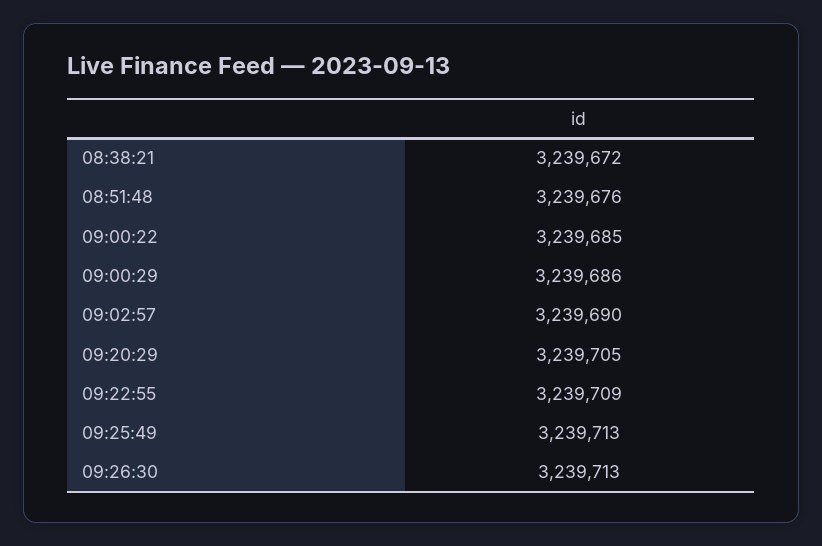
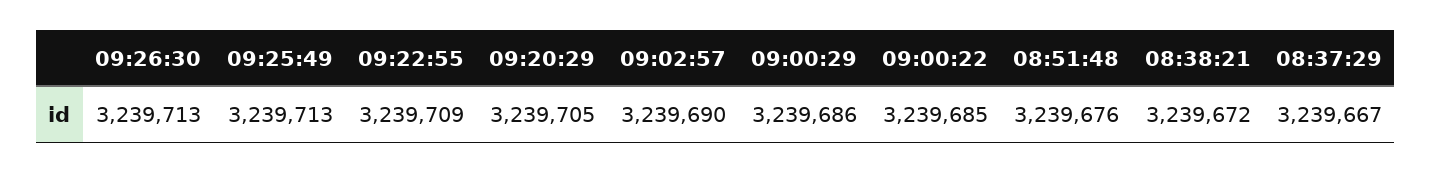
  {
    "08:38:21": 3239672,
    "08:51:48": 3239676,
    "09:00:22": 3239685,
    "09:00:29": 3239686,
    "09:02:57": 3239690,
    "09:20:29": 3239705,
    "09:22:55": 3239709,
    "09:25:49": 3239713,
-   "09:26:30": 3239713
+   "09:26:30": 3239713,
+   "08:37:29": 3239667
  }

